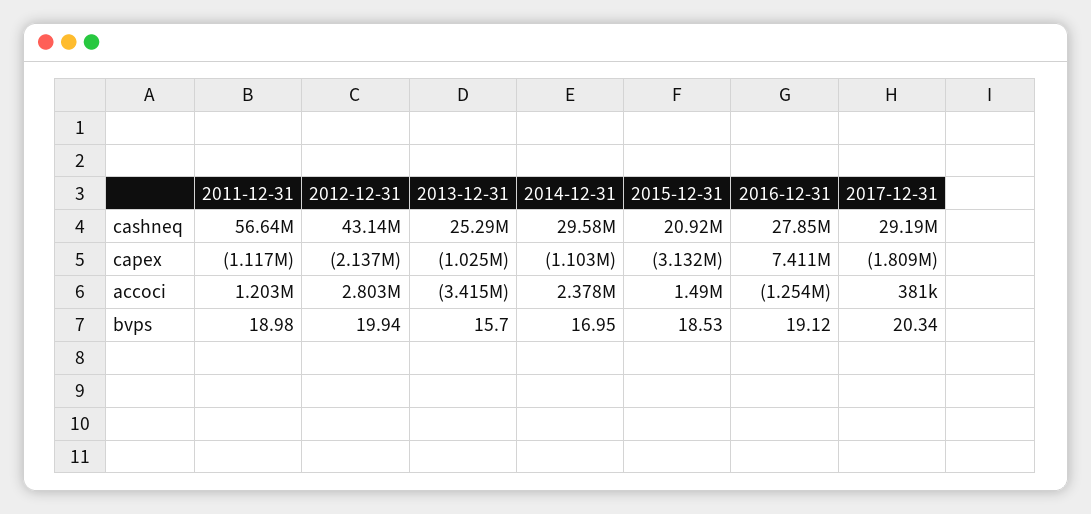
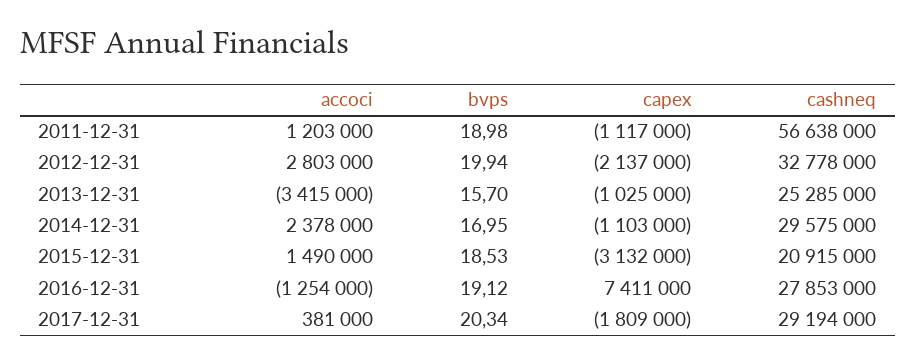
  {
    "2011-12-31": {
      "cashneq": 56638000,
      "capex": -1117000,
      "accoci": 1203000,
      "bvps": 18.98
    },
    "2012-12-31": {
-     "cashneq": 43140000,
+     "cashneq": 32778000,
      "capex": -2137000,
      "accoci": 2803000,
      "bvps": 19.94
    },
    "2013-12-31": {
      "cashneq": 25285000,
      "capex": -1025000,
      "accoci": -3415000,
      "bvps": 15.7
    },
    "2014-12-31": {
      "cashneq": 29575000,
      "capex": -1103000,
      "accoci": 2378000,
      "bvps": 16.95
    },
    "2015-12-31": {
      "cashneq": 20915000,
      "capex": -3132000,
      "accoci": 1490000,
      "bvps": 18.53
    },
    "2016-12-31": {
      "cashneq": 27853000,
      "capex": 7411000,
      "accoci": -1254000,
      "bvps": 19.12
    },
    "2017-12-31": {
      "cashneq": 29194000,
      "capex": -1809000,
      "accoci": 381000,
      "bvps": 20.34
    }
  }

